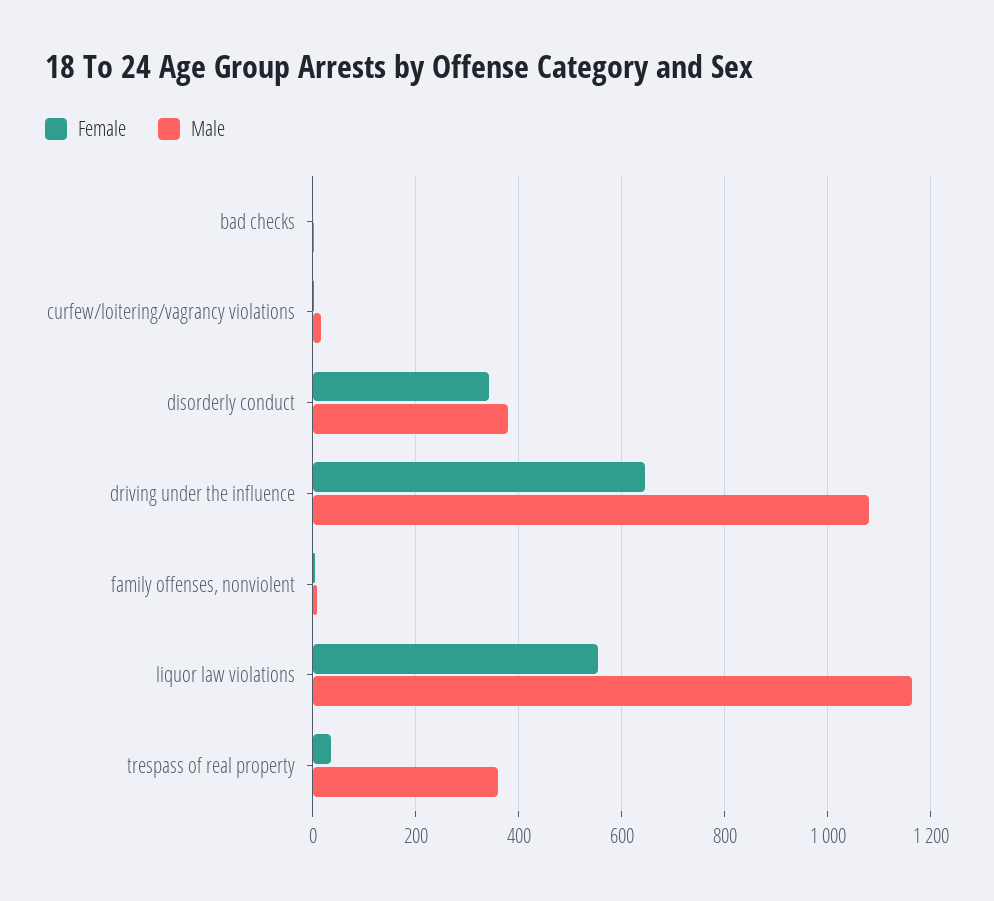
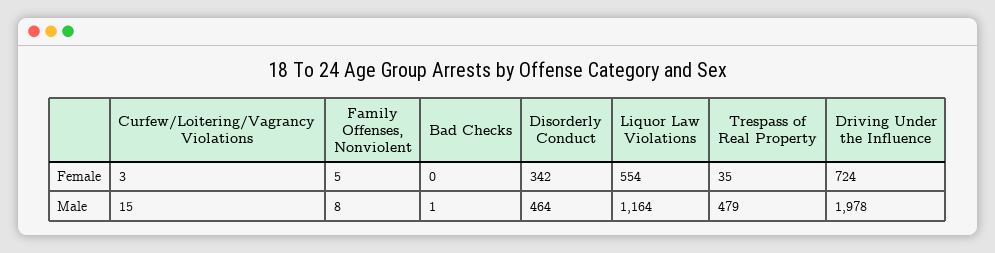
  {
    "Female": {
      "bad checks": 0,
      "curfew/loitering/vagrancy violations": 3,
      "disorderly conduct": 342,
-     "driving under the influence": 640,
+     "driving under the influence": 724,
      "family offenses, nonviolent": 5,
      "liquor law violations": 554,
      "trespass of real property": 35
    },
    "Male": {
      "bad checks": 1,
      "curfew/loitering/vagrancy violations": 15,
-     "disorderly conduct": 380,
+     "disorderly conduct": 464,
-     "driving under the influence": 1080,
+     "driving under the influence": 1978,
      "family offenses, nonviolent": 8,
      "liquor law violations": 1164,
-     "trespass of real property": 360
+     "trespass of real property": 479
    }
  }

